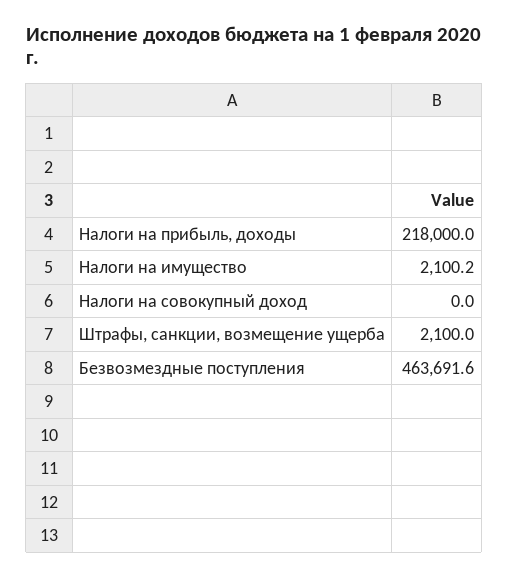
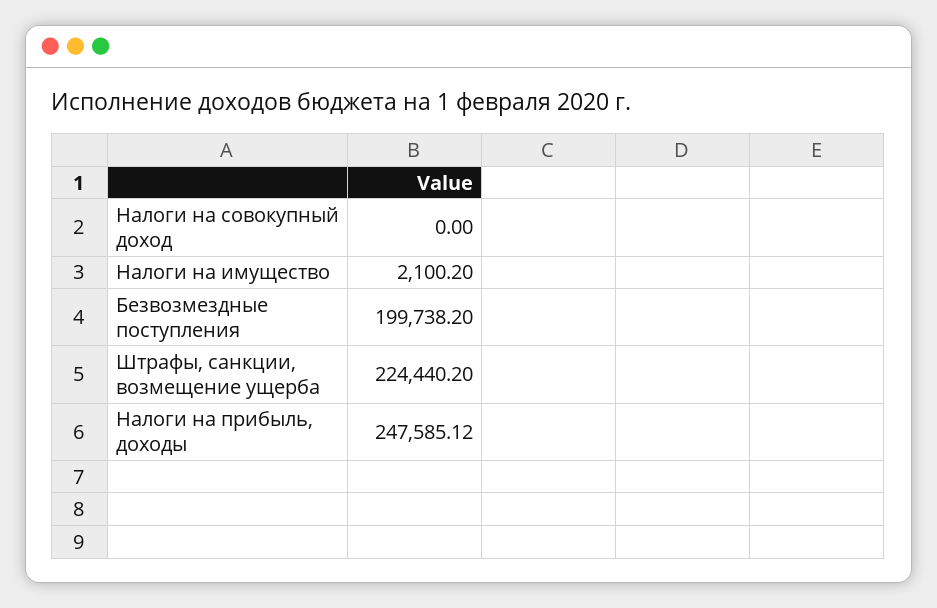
  {
-   "Налоги на прибыль, доходы": 218000,
+   "Налоги на прибыль, доходы": 247585.12,
    "Налоги на имущество": 2100.2,
    "Налоги на совокупный доход": 0,
-   "Штрафы, санкции, возмещение ущерба": 2100,
+   "Штрафы, санкции, возмещение ущерба": 224440.2,
-   "Безвозмездные поступления": 463691.6
+   "Безвозмездные поступления": 199738.2
  }

